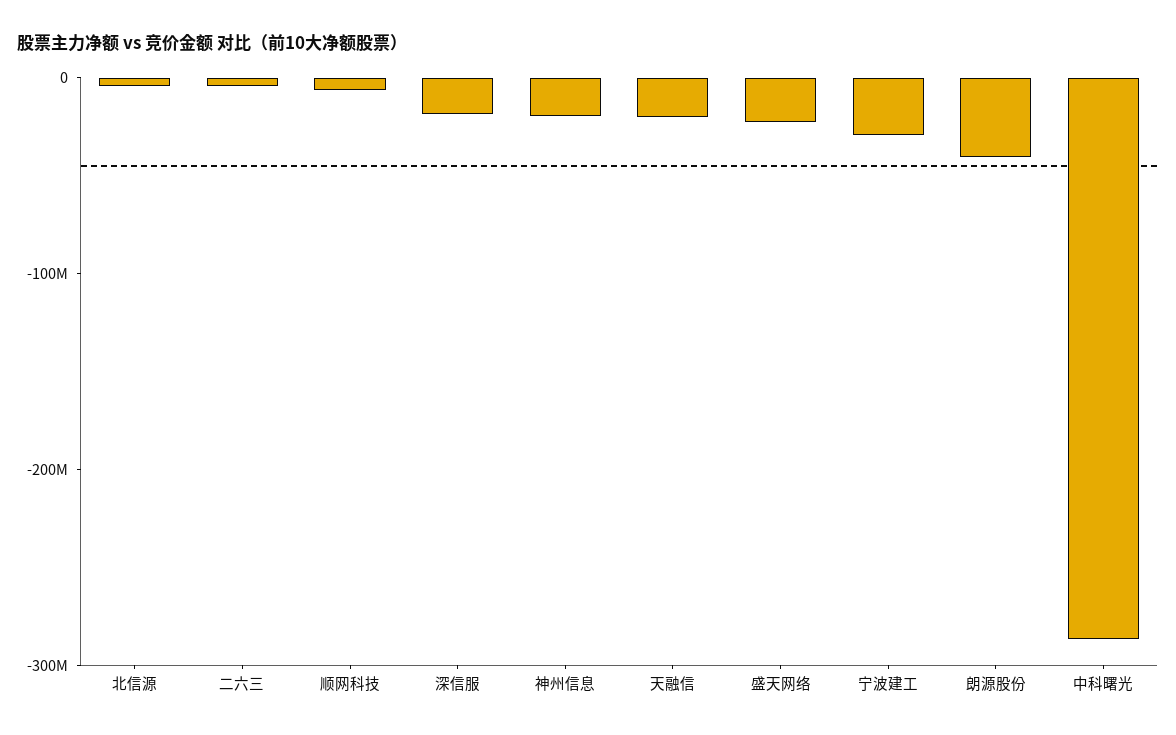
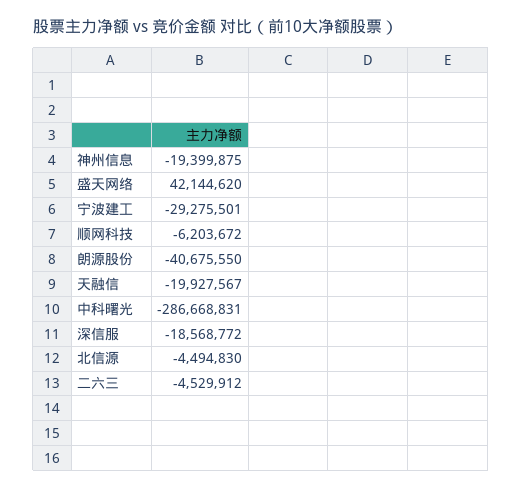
  {
    "北信源": -4494830,
    "二六三": -4529912,
    "顺网科技": -6203672,
    "深信服": -18568772,
    "神州信息": -19399875,
    "天融信": -19927567,
-   "盛天网络": -20000000,
+   "盛天网络": 42144620,
    "宁波建工": -29275501,
    "朗源股份": -40675550,
    "中科曙光": -286668831
  }

